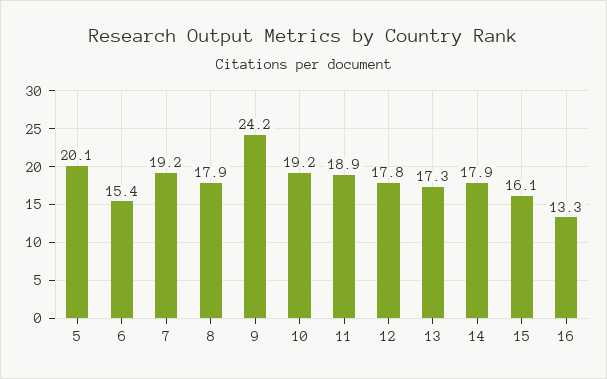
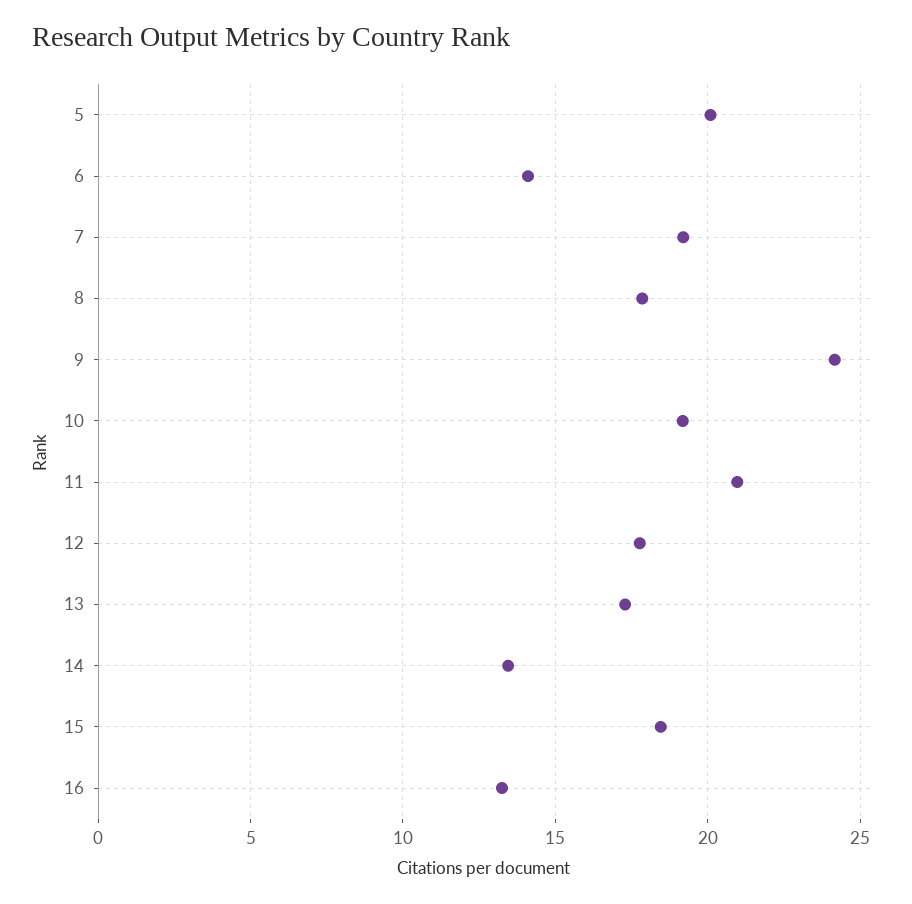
  {
    "5": 20.1,
-   "6": 15.4,
+   "6": 14,
    "7": 19.2,
    "8": 17.9,
    "9": 24.2,
    "10": 19.2,
-   "11": 18.9,
+   "11": 21,
    "12": 17.8,
    "13": 17.3,
-   "14": 17.9,
+   "14": 13.5,
-   "15": 16.1,
+   "15": 18.5,
    "16": 13.3
  }

